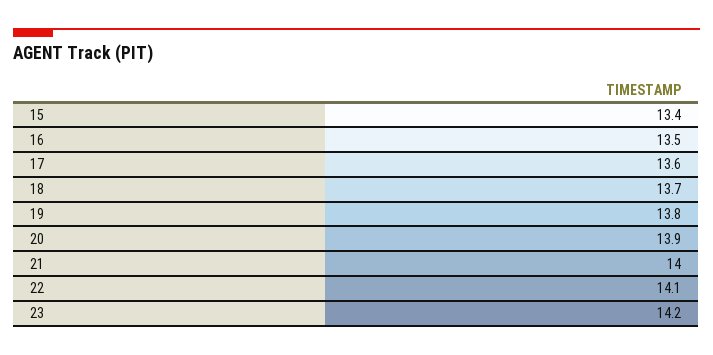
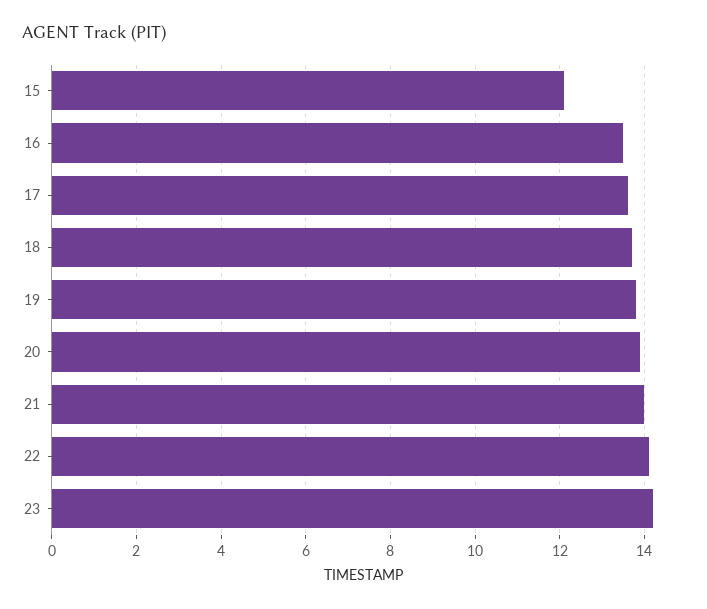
  {
-   "15": 13.4,
+   "15": 12,
    "16": 13.5,
    "17": 13.6,
    "18": 13.7,
    "19": 13.8,
    "20": 13.9,
    "21": 14,
    "22": 14.1,
    "23": 14.2
  }

